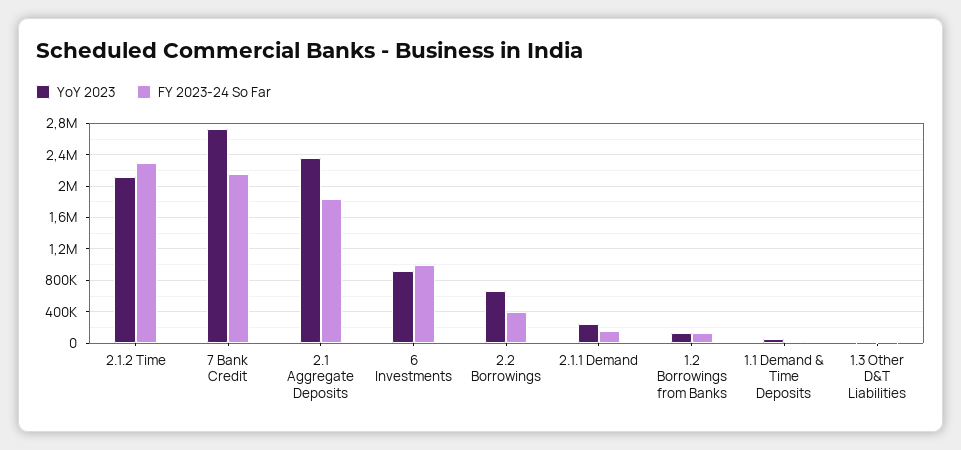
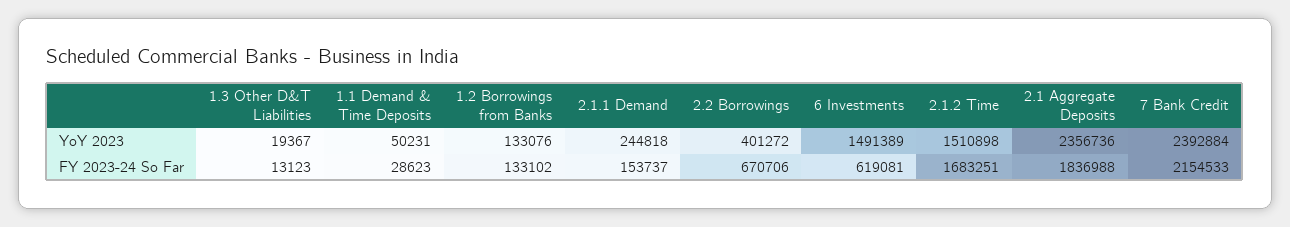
  {
    "YoY 2023": {
-     "2.1.2 Time": 2100000,
+     "2.1.2 Time": 1510898,
-     "7 Bank Credit": 2700000,
+     "7 Bank Credit": 2392884,
      "2.1 Aggregate Deposits": 2356736,
-     "6 Investments": 900000,
+     "6 Investments": 1491389,
-     "2.2 Borrowings": 700000,
+     "2.2 Borrowings": 401272,
      "2.1.1 Demand": 244818,
      "1.2 Borrowings from Banks": 133076,
      "1.1 Demand & Time Deposits": 50231,
      "1.3 Other D&T Liabilities": 19367
    },
    "FY 2023-24 So Far": {
-     "2.1.2 Time": 2300000,
+     "2.1.2 Time": 1683251,
      "7 Bank Credit": 2154533,
      "2.1 Aggregate Deposits": 1836988,
-     "6 Investments": 1000000,
+     "6 Investments": 619081,
-     "2.2 Borrowings": 400000,
+     "2.2 Borrowings": 670706,
      "2.1.1 Demand": 153737,
      "1.2 Borrowings from Banks": 133102,
      "1.1 Demand & Time Deposits": 28623,
      "1.3 Other D&T Liabilities": 13123
    }
  }

